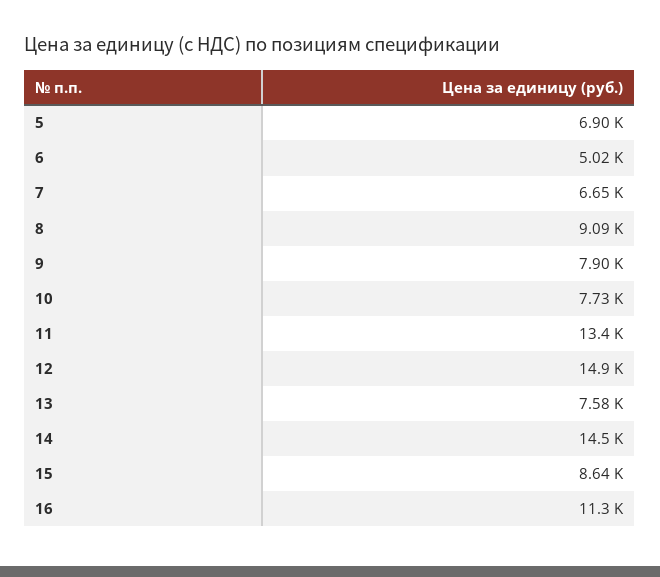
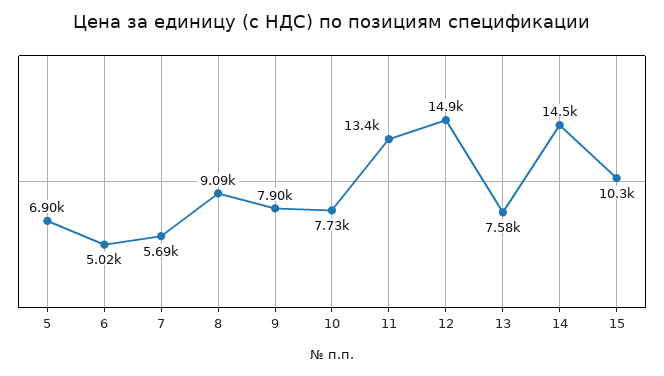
  {
    "5": 6900,
    "6": 5020,
-   "7": 6650,
+   "7": 5690,
    "8": 9090,
    "9": 7900,
    "10": 7730,
    "11": 13400,
    "12": 14900,
    "13": 7580,
    "14": 14500,
-   "15": 8640,
+   "15": 10300
-   "16": 11300
  }

